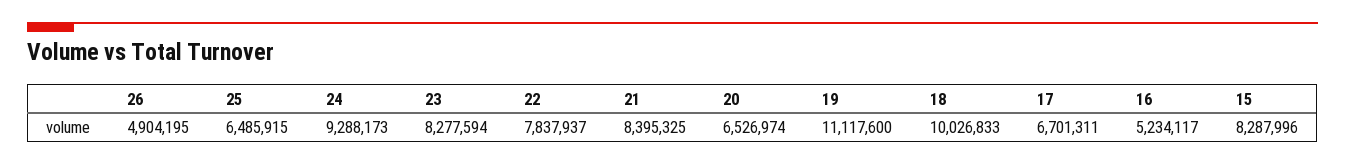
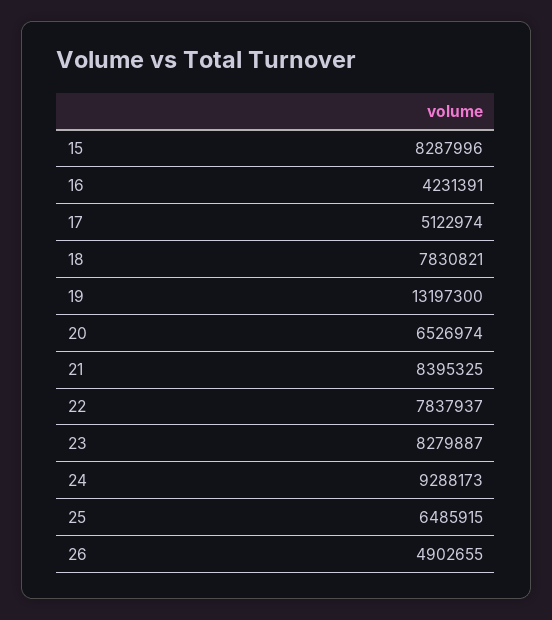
  {
-   "26": 4904195,
+   "26": 4902655,
    "25": 6485915,
    "24": 9288173,
-   "23": 8277594,
+   "23": 8279887,
    "22": 7837937,
    "21": 8395325,
    "20": 6526974,
-   "19": 11117600,
+   "19": 13197300,
-   "18": 10026833,
+   "18": 7830821,
-   "17": 6701311,
+   "17": 5122974,
-   "16": 5234117,
+   "16": 4231391,
    "15": 8287996
  }

